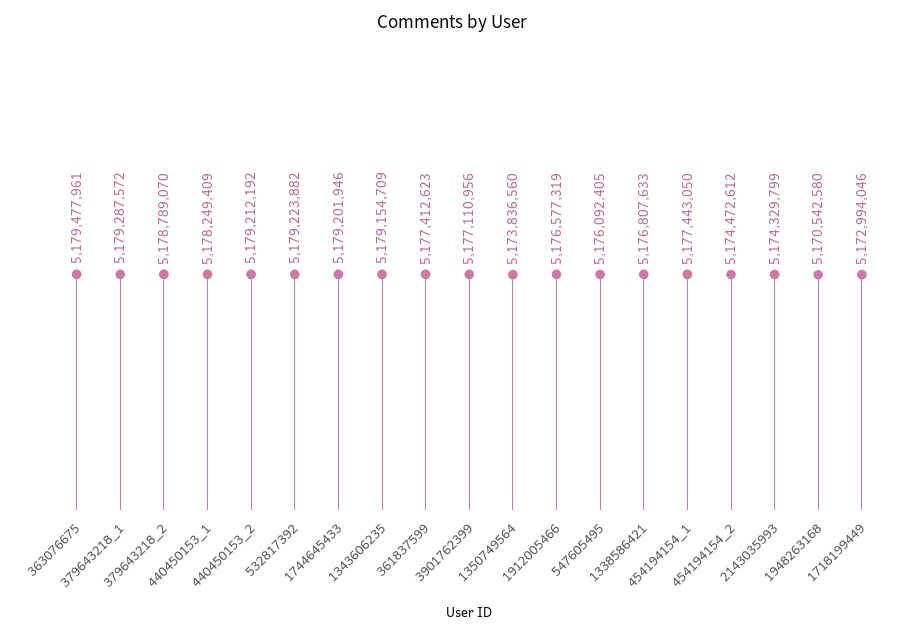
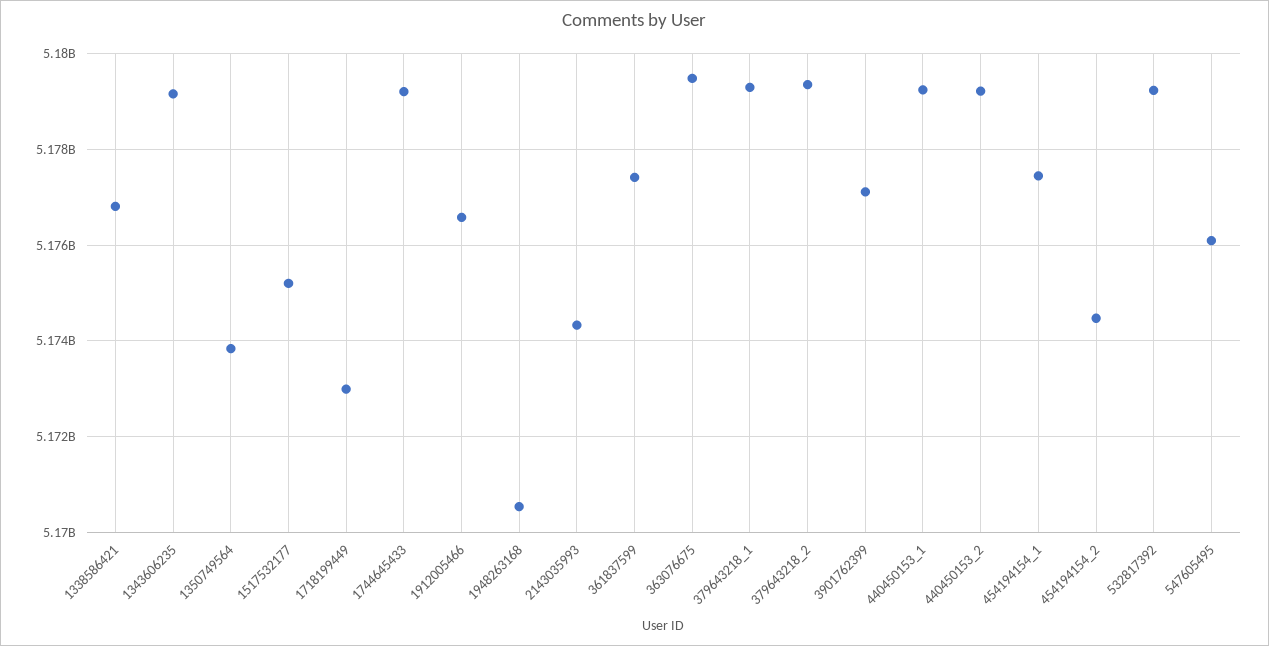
  {
    "363076675": 5179477961,
    "379643218_1": 5179287572,
-   "379643218_2": 5178789070,
+   "379643218_2": 5179400000,
-   "440450153_1": 5178249409,
+   "440450153_1": 5179200000,
    "440450153_2": 5179212192,
    "532817392": 5179223882,
    "1744645433": 5179201946,
    "1343606235": 5179154709,
    "361837599": 5177412623,
    "3901762399": 5177110956,
    "1350749564": 5173836560,
    "1912005466": 5176577319,
    "547605495": 5176092405,
    "1338586421": 5176807633,
    "454194154_1": 5177443050,
    "454194154_2": 5174472612,
    "2143035993": 5174329799,
    "1948263168": 5170542580,
-   "1718199449": 5172994046
+   "1718199449": 5172994046,
+   "1517532177": 5175200000
  }

